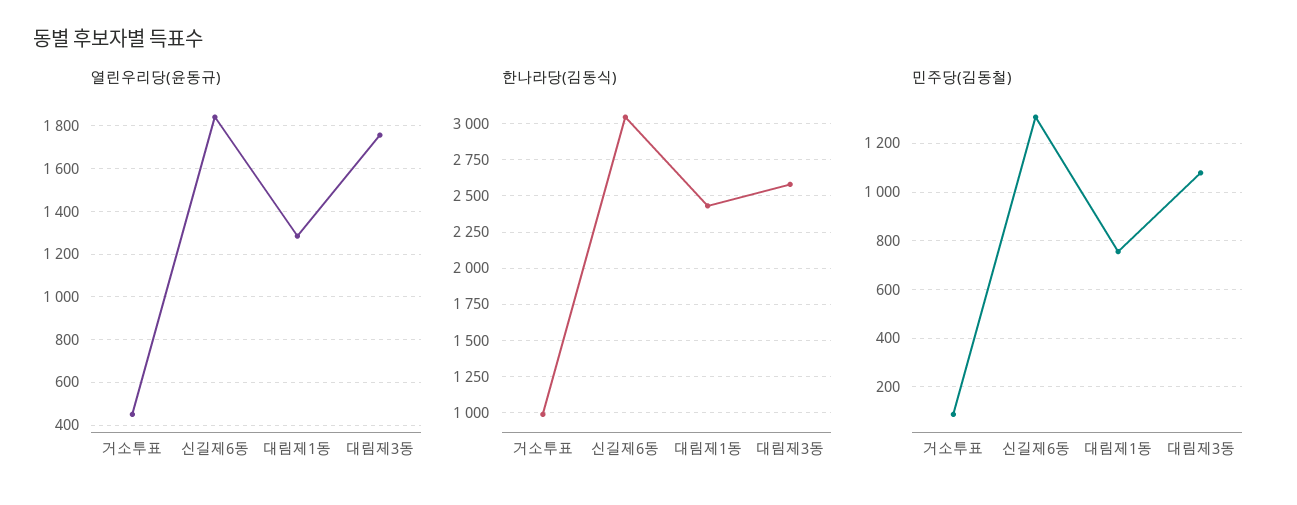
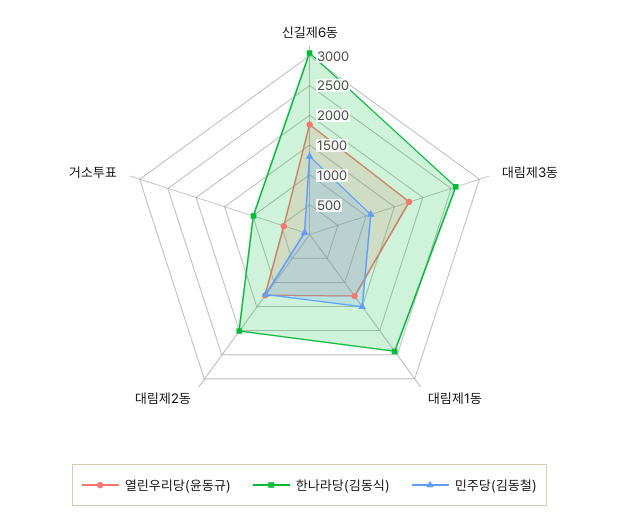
  {
    "열린우리당(윤동규)": {
      "거소투표": 450,
      "신길제6동": 1850,
      "대림제1동": 1300,
-     "대림제3동": 1750
+     "대림제3동": 1750,
+     "대림제2동": 1250
    },
    "한나라당(김동식)": {
      "거소투표": 1000,
      "신길제6동": 3050,
      "대림제1동": 2450,
-     "대림제3동": 2600
+     "대림제3동": 2600,
+     "대림제2동": 2000
    },
    "민주당(김동철)": {
      "거소투표": 100,
      "신길제6동": 1300,
-     "대림제1동": 750,
+     "대림제1동": 1500,
-     "대림제3동": 1075
+     "대림제3동": 1075,
+     "대림제2동": 1250
    }
  }

